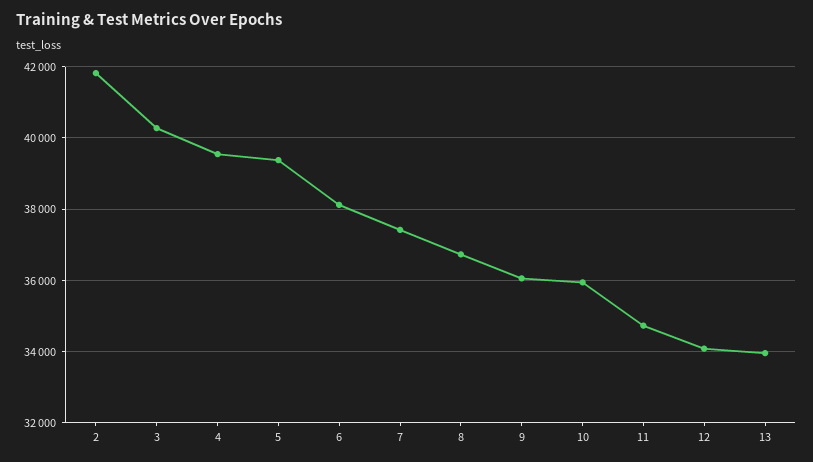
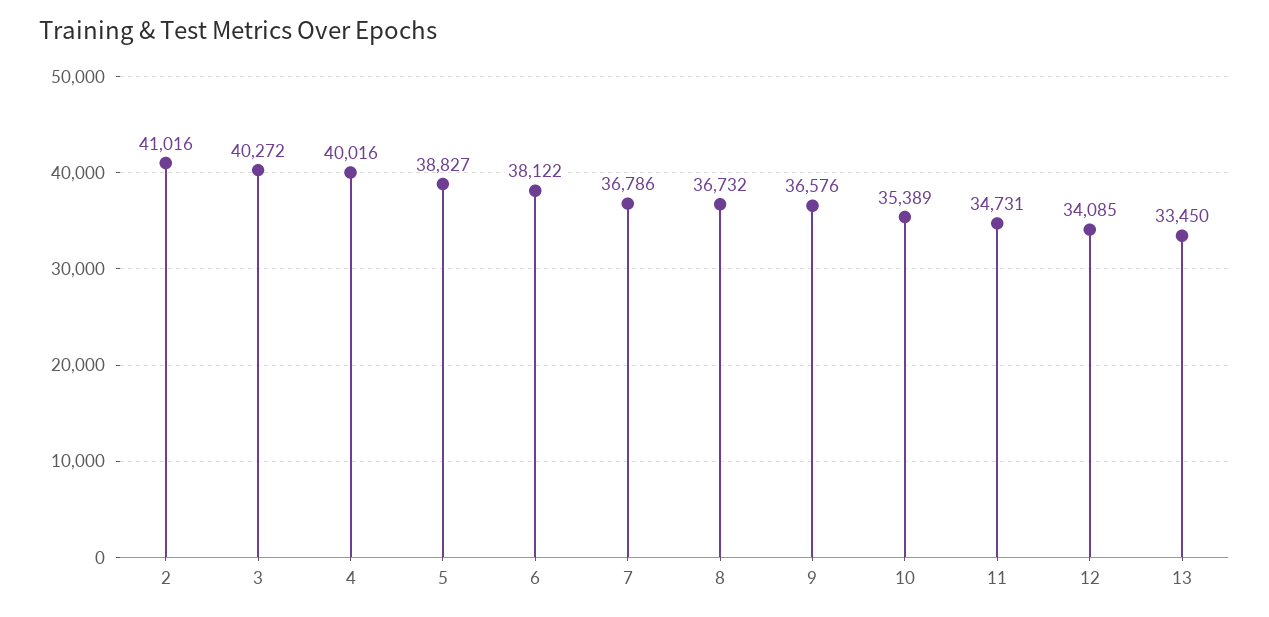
  {
-   "2": 41800,
+   "2": 41016,
    "3": 40272,
-   "4": 39600,
+   "4": 40016,
-   "5": 39400,
+   "5": 38827,
    "6": 38122,
-   "7": 37400,
+   "7": 36786,
    "8": 36732,
-   "9": 36000,
+   "9": 36576,
-   "10": 36000,
+   "10": 35389,
    "11": 34731,
    "12": 34085,
-   "13": 34000
+   "13": 33450
  }

